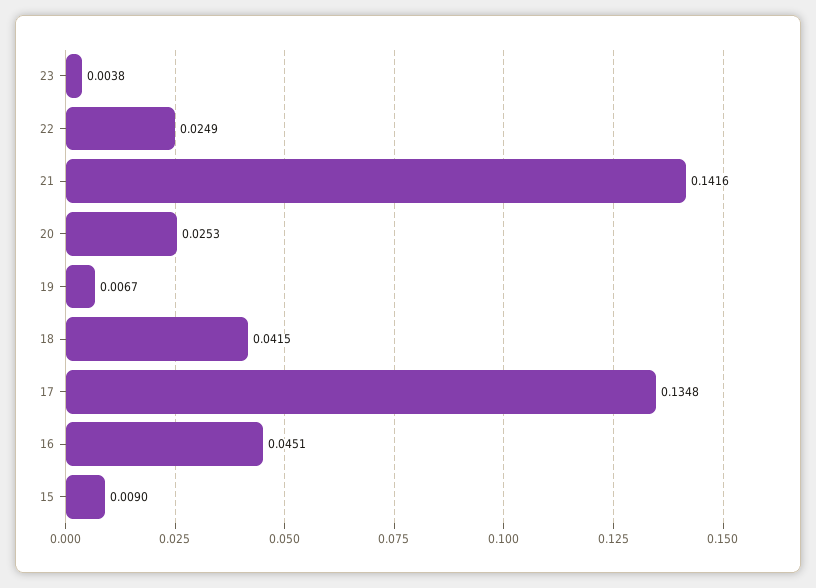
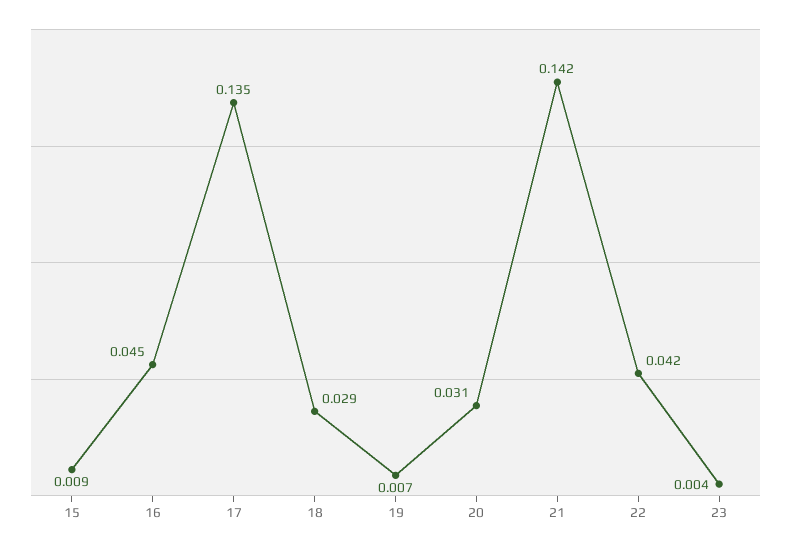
  {
    "23": 0.0038,
-   "22": 0.0249,
+   "22": 0.042,
    "21": 0.1416,
-   "20": 0.0253,
+   "20": 0.031,
    "19": 0.0067,
-   "18": 0.0415,
+   "18": 0.029,
    "17": 0.1348,
    "16": 0.0451,
    "15": 0.009
  }

